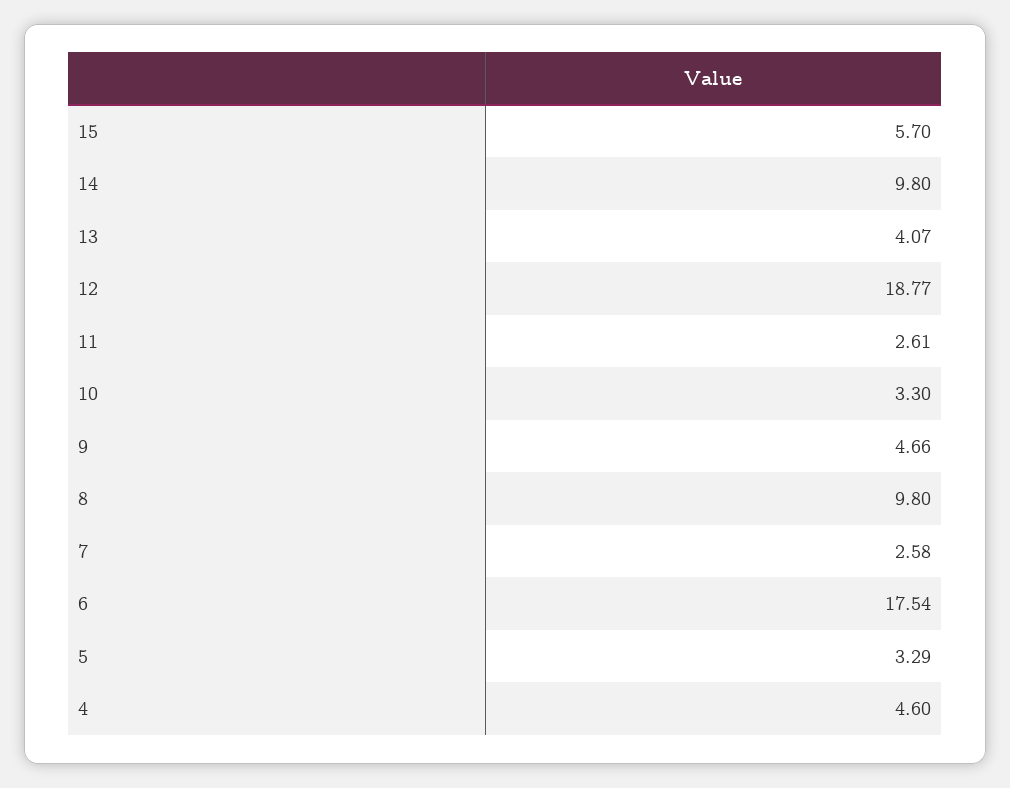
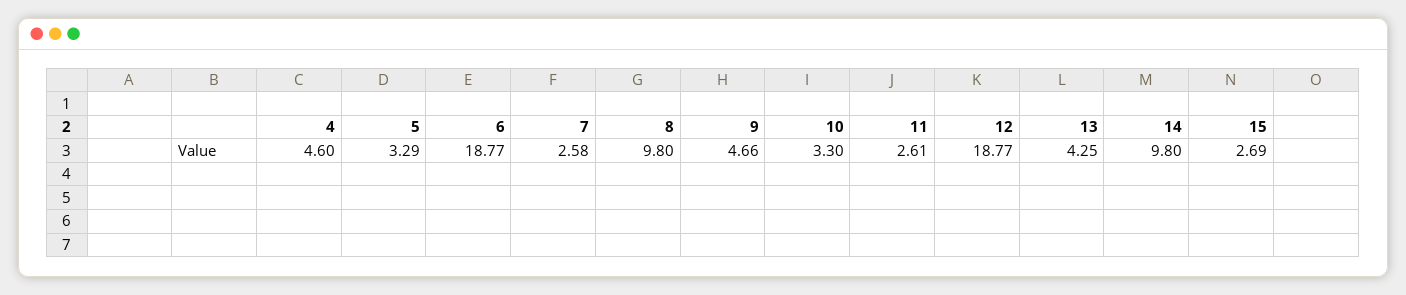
  {
-   "15": 5.7,
+   "15": 2.69,
    "14": 9.8,
-   "13": 4.07,
+   "13": 4.25,
    "12": 18.77,
    "11": 2.61,
    "10": 3.3,
    "9": 4.66,
    "8": 9.8,
    "7": 2.58,
-   "6": 17.54,
+   "6": 18.77,
    "5": 3.29,
    "4": 4.6
  }

